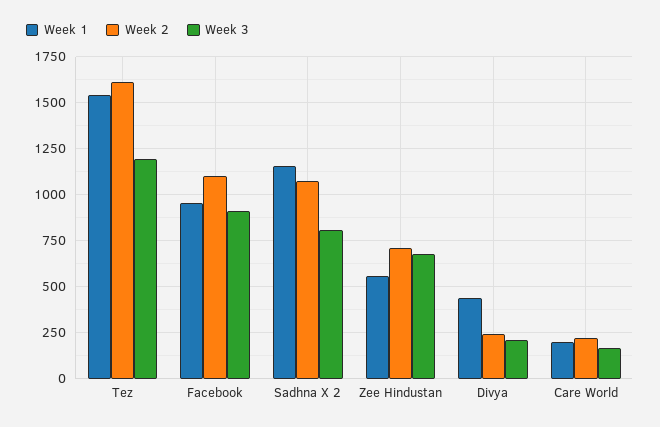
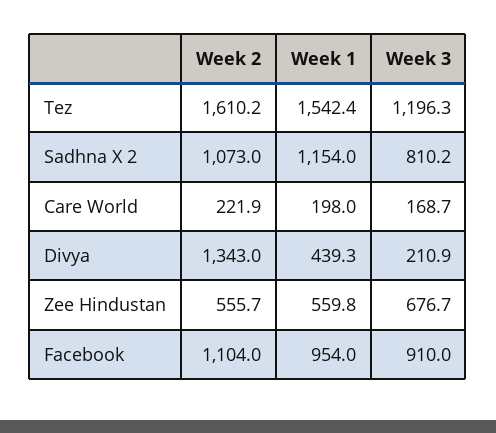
  {
    "Week 1": {
      "Tez": 1542.4,
      "Facebook": 954,
      "Sadhna X 2": 1154,
      "Zee Hindustan": 559.8,
      "Divya": 439.3,
      "Care World": 198
    },
    "Week 2": {
      "Tez": 1610.2,
      "Facebook": 1104,
      "Sadhna X 2": 1073,
-     "Zee Hindustan": 700,
+     "Zee Hindustan": 555.7,
-     "Divya": 250,
+     "Divya": 1343,
      "Care World": 221.9
    },
    "Week 3": {
      "Tez": 1196.3,
      "Facebook": 910,
      "Sadhna X 2": 810.2,
      "Zee Hindustan": 676.7,
      "Divya": 210.9,
      "Care World": 168.7
    }
  }

